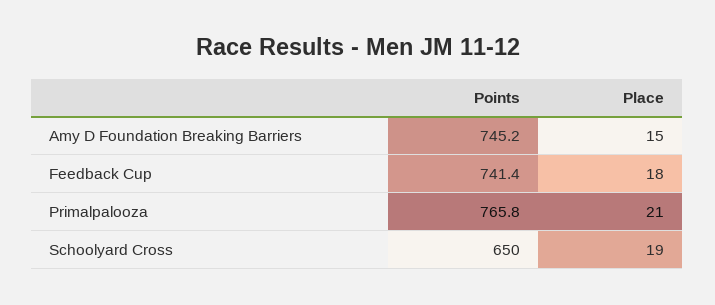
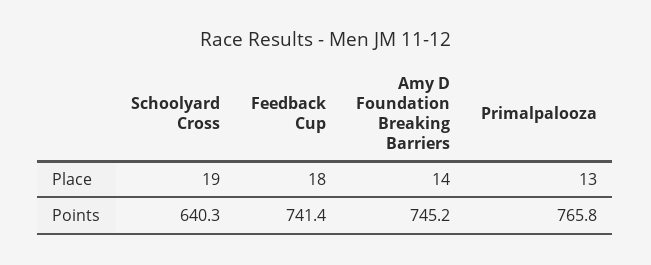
  {
    "Points": {
      "Amy D Foundation Breaking Barriers": 745.2,
      "Feedback Cup": 741.4,
      "Primalpalooza": 765.8,
-     "Schoolyard Cross": 650
+     "Schoolyard Cross": 640.3
    },
    "Place": {
-     "Amy D Foundation Breaking Barriers": 15,
+     "Amy D Foundation Breaking Barriers": 14,
      "Feedback Cup": 18,
-     "Primalpalooza": 21,
+     "Primalpalooza": 13,
      "Schoolyard Cross": 19
    }
  }

